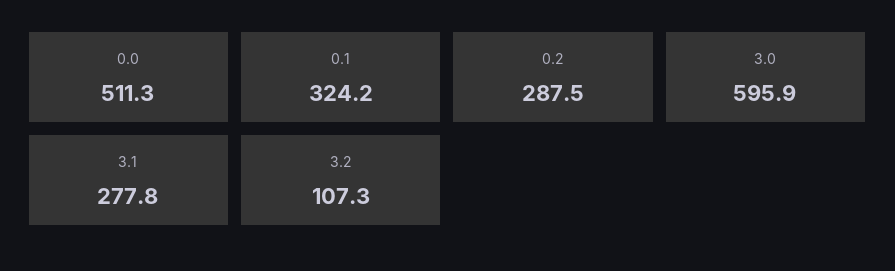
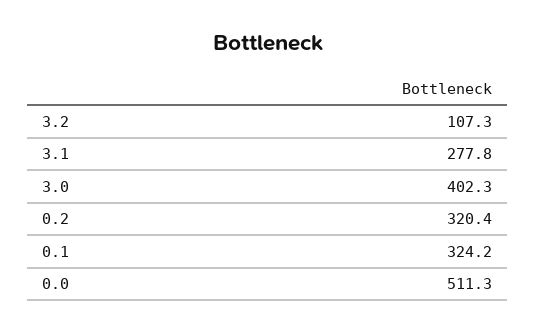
  {
    "0.0": 511.3,
    "0.1": 324.2,
-   "0.2": 287.5,
+   "0.2": 320.4,
-   "3.0": 595.9,
+   "3.0": 402.3,
    "3.1": 277.8,
    "3.2": 107.3
  }

